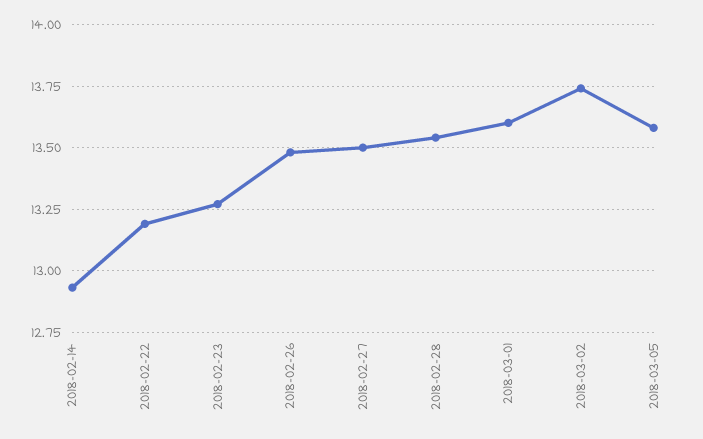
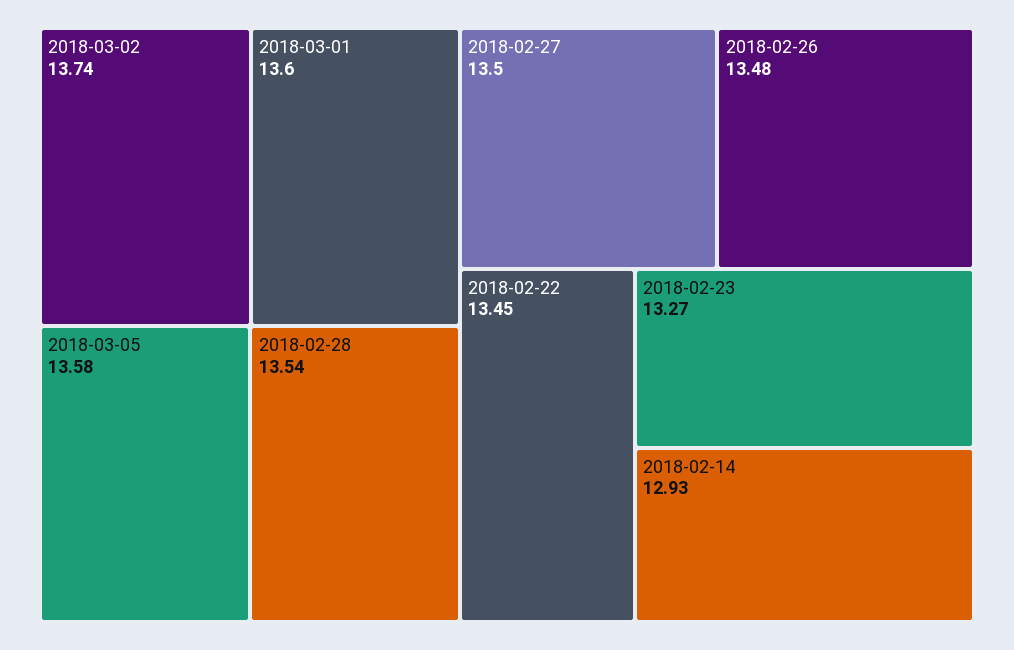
  {
    "2018-02-14": 12.93,
-   "2018-02-22": 13.2,
+   "2018-02-22": 13.45,
    "2018-02-23": 13.27,
    "2018-02-26": 13.48,
    "2018-02-27": 13.5,
    "2018-02-28": 13.54,
    "2018-03-01": 13.6,
    "2018-03-02": 13.74,
    "2018-03-05": 13.58
  }

